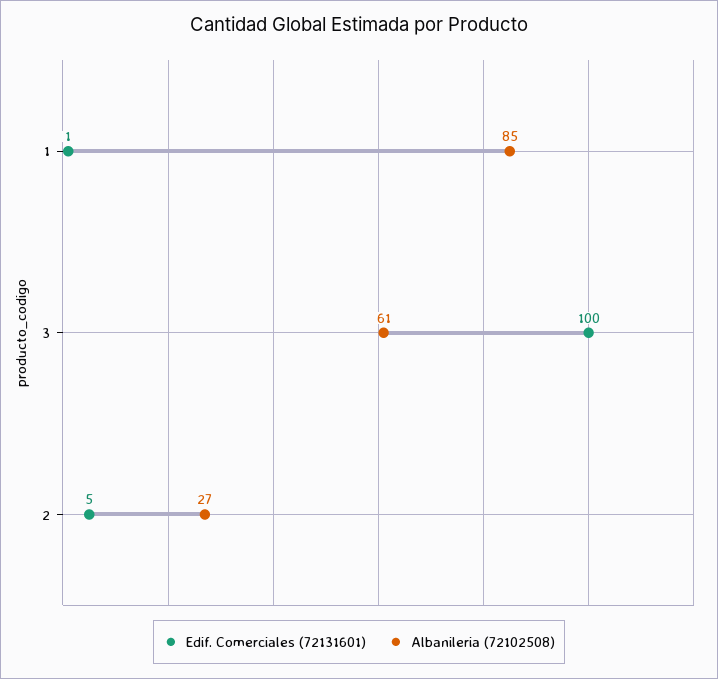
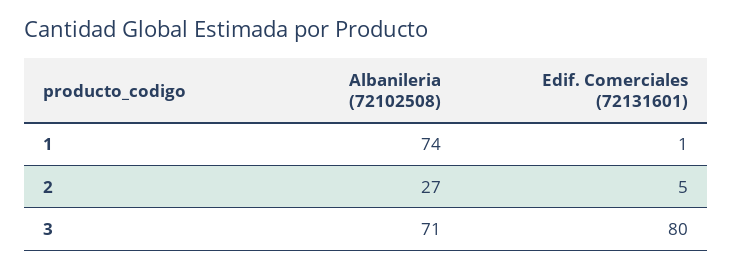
  {
    "Edif. Comerciales (72131601)": {
      "1": 1,
-     "3": 100,
+     "3": 80,
      "2": 5
    },
    "Albanileria (72102508)": {
-     "1": 85,
+     "1": 74,
-     "3": 61,
+     "3": 71,
      "2": 27
    }
  }

